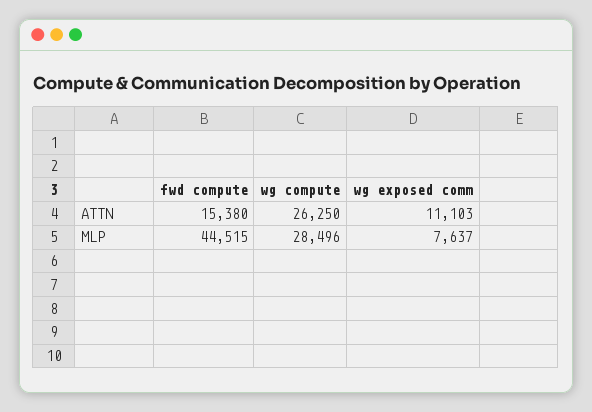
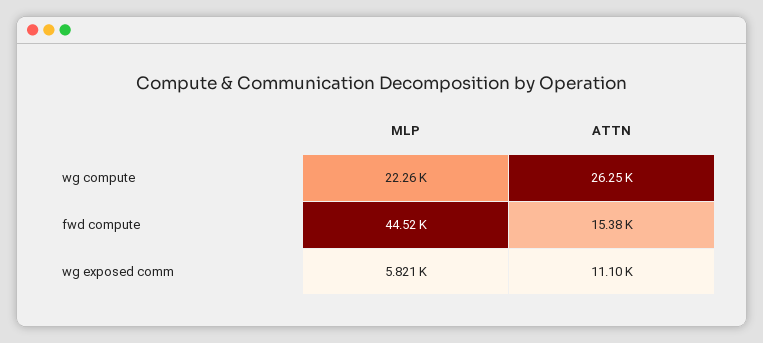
  {
    "fwd compute": {
      "ATTN": 15380,
      "MLP": 44515
    },
    "wg compute": {
      "ATTN": 26250,
-     "MLP": 28496
+     "MLP": 22260
    },
    "wg exposed comm": {
      "ATTN": 11103,
-     "MLP": 7637
+     "MLP": 5821
    }
  }

